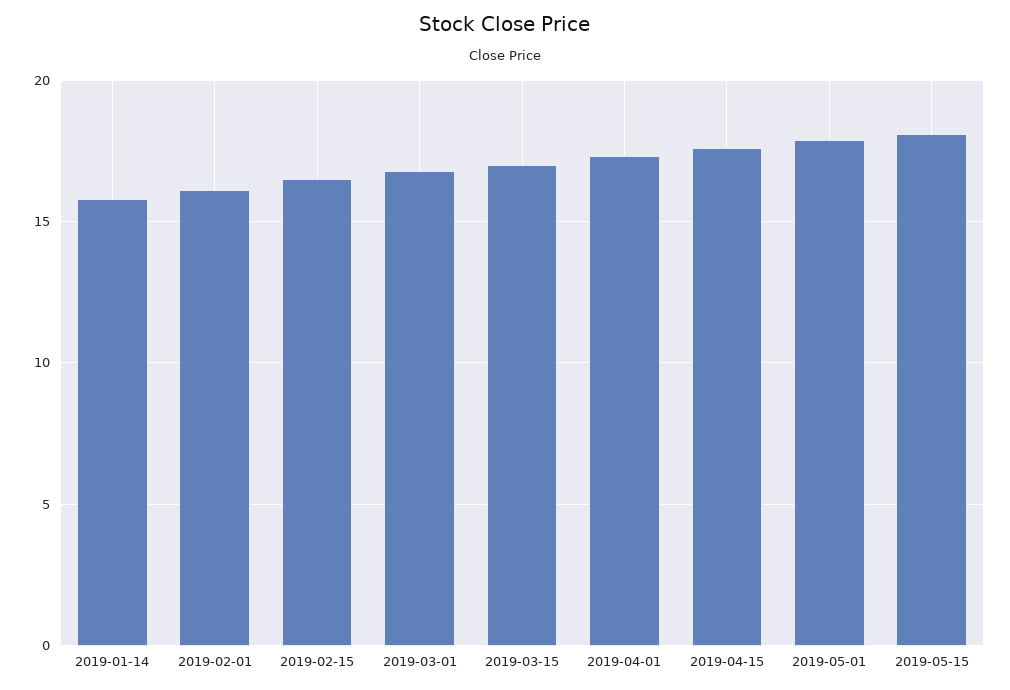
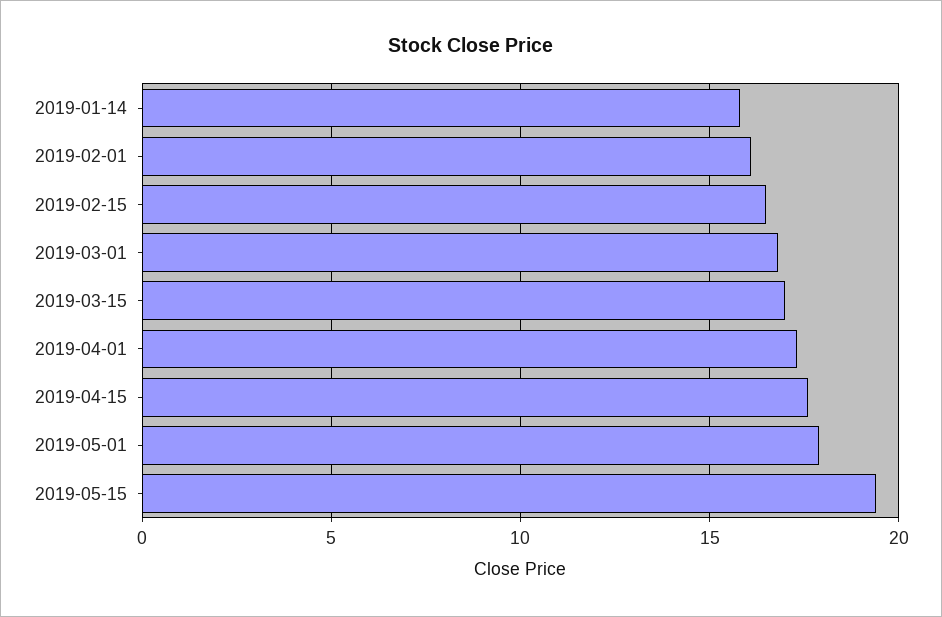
  {
    "2019-01-14": 16,
    "2019-02-01": 16,
    "2019-02-15": 16.5,
    "2019-03-01": 17,
    "2019-03-15": 17,
    "2019-04-01": 17.5,
    "2019-04-15": 17.5,
    "2019-05-01": 18,
-   "2019-05-15": 18
+   "2019-05-15": 19.5
  }

